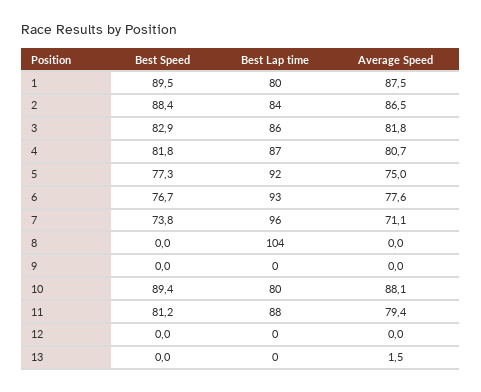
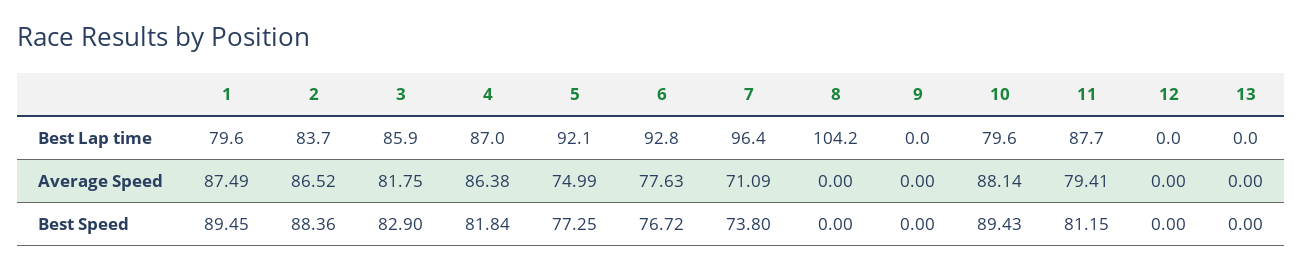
  {
    "Best Speed": {
      "1": 89.45,
      "2": 88.36,
      "3": 82.9,
      "4": 81.84,
      "5": 77.25,
      "6": 76.72,
      "7": 73.8,
      "8": 0,
      "9": 0,
      "10": 89.43,
      "11": 81.15,
      "12": 0,
      "13": 0
    },
    "Best Lap time": {
      "1": 79.6,
      "2": 83.7,
      "3": 85.9,
      "4": 87,
      "5": 92.1,
      "6": 92.8,
      "7": 96.4,
      "8": 104.2,
      "9": 0,
      "10": 79.6,
      "11": 87.7,
      "12": 0,
      "13": 0
    },
    "Average Speed": {
      "1": 87.49,
      "2": 86.52,
      "3": 81.75,
-     "4": 80.7,
+     "4": 86.38,
      "5": 74.99,
      "6": 77.63,
      "7": 71.09,
      "8": 0,
      "9": 0,
      "10": 88.14,
      "11": 79.41,
      "12": 0,
-     "13": 1.5
+     "13": 0
    }
  }

